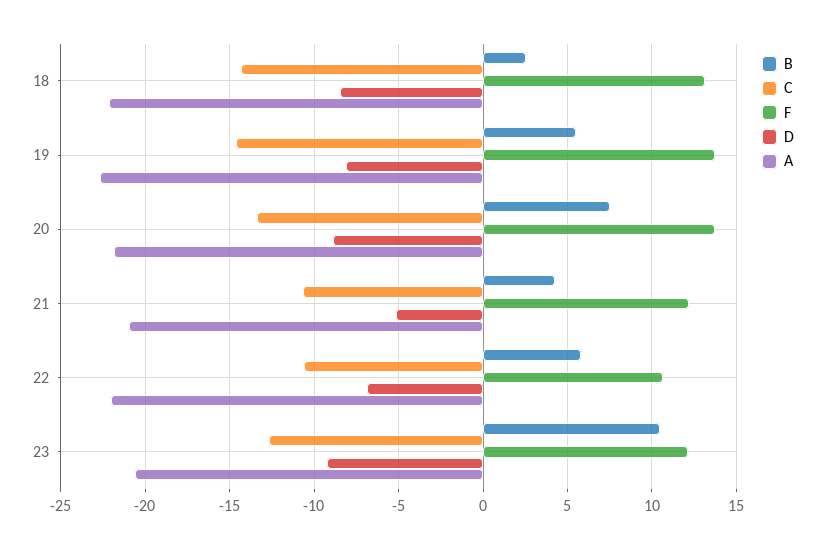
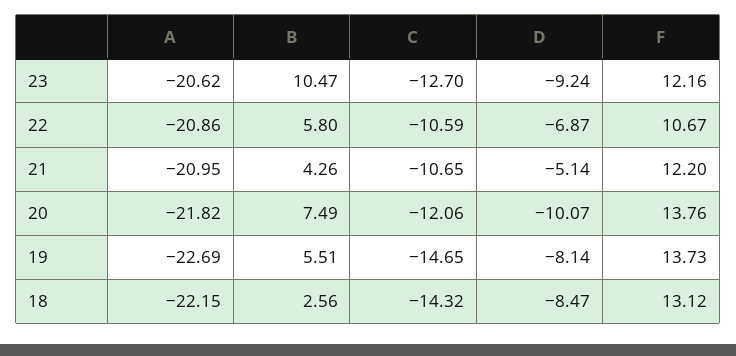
  {
    "B": {
      "18": 2.56,
      "19": 5.51,
      "20": 7.49,
      "21": 4.26,
      "22": 5.8,
      "23": 10.47
    },
    "C": {
      "18": -14.32,
      "19": -14.65,
-     "20": -13.5,
+     "20": -12.06,
      "21": -10.65,
      "22": -10.59,
      "23": -12.7
    },
    "F": {
      "18": 13.12,
      "19": 13.73,
      "20": 13.76,
      "21": 12.2,
      "22": 10.67,
      "23": 12.16
    },
    "D": {
      "18": -8.47,
      "19": -8.14,
-     "20": -9,
+     "20": -10.07,
      "21": -5.14,
      "22": -6.87,
      "23": -9.24
    },
    "A": {
      "18": -22.15,
      "19": -22.69,
      "20": -21.82,
      "21": -20.95,
-     "22": -22,
+     "22": -20.86,
      "23": -20.62
    }
  }

